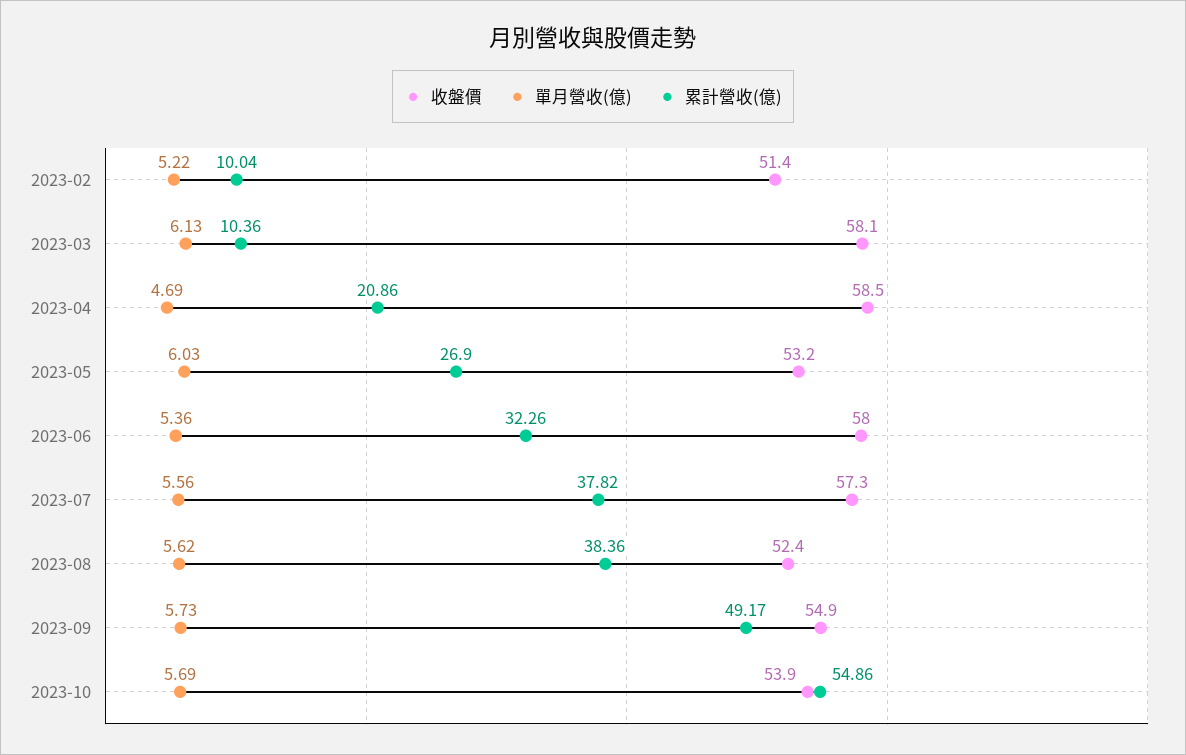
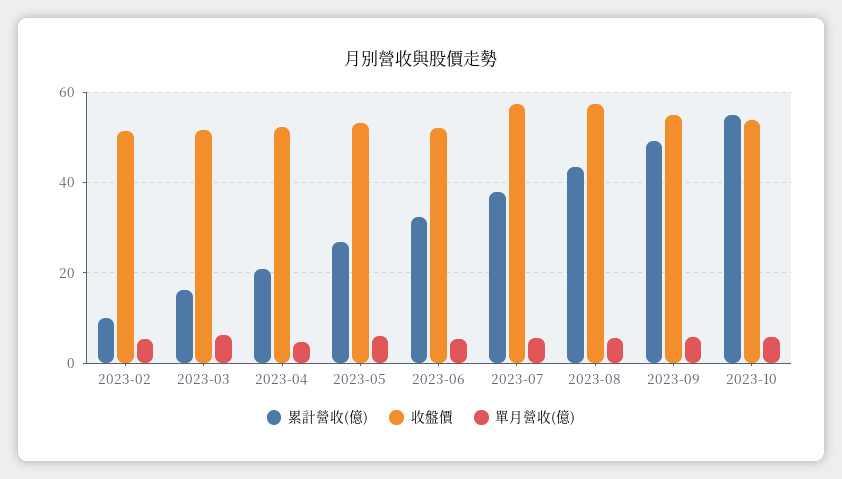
  {
    "收盤價": {
      "2023-02": 51.4,
-     "2023-03": 58.1,
+     "2023-03": 52,
-     "2023-04": 58.5,
+     "2023-04": 52,
      "2023-05": 53.2,
-     "2023-06": 58,
+     "2023-06": 52,
      "2023-07": 57.3,
-     "2023-08": 52.4,
+     "2023-08": 58,
      "2023-09": 54.9,
      "2023-10": 53.9
    },
    "單月營收(億)": {
      "2023-02": 5.22,
      "2023-03": 6.13,
      "2023-04": 4.69,
      "2023-05": 6.03,
      "2023-06": 5.36,
      "2023-07": 5.56,
      "2023-08": 5.62,
      "2023-09": 5.73,
      "2023-10": 5.69
    },
    "累計營收(億)": {
      "2023-02": 10.04,
-     "2023-03": 10.36,
+     "2023-03": 16,
      "2023-04": 20.86,
      "2023-05": 26.9,
      "2023-06": 32.26,
      "2023-07": 37.82,
-     "2023-08": 38.36,
+     "2023-08": 44,
      "2023-09": 49.17,
      "2023-10": 54.86
    }
  }

